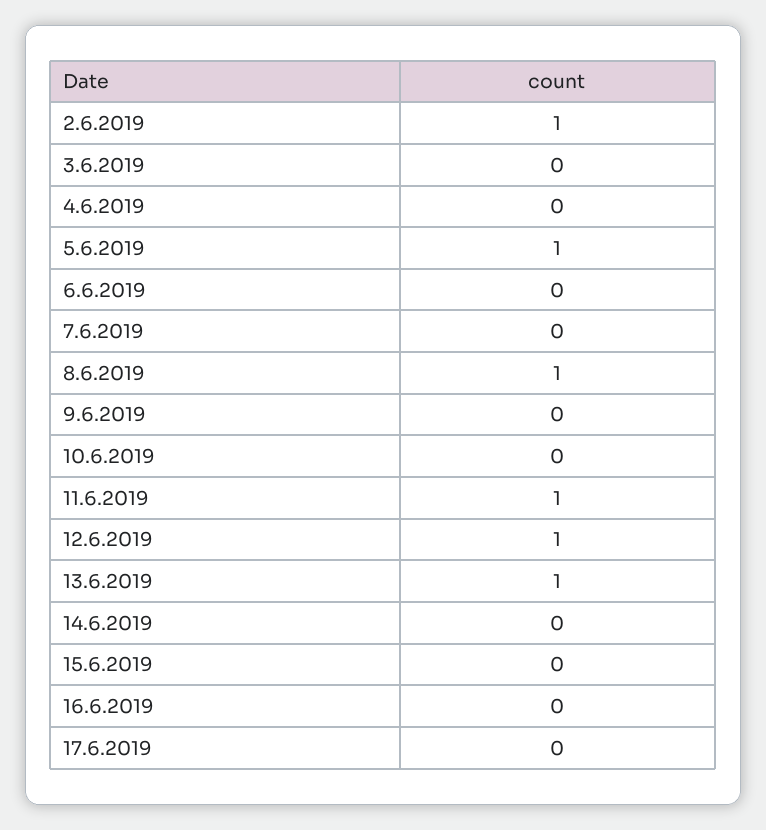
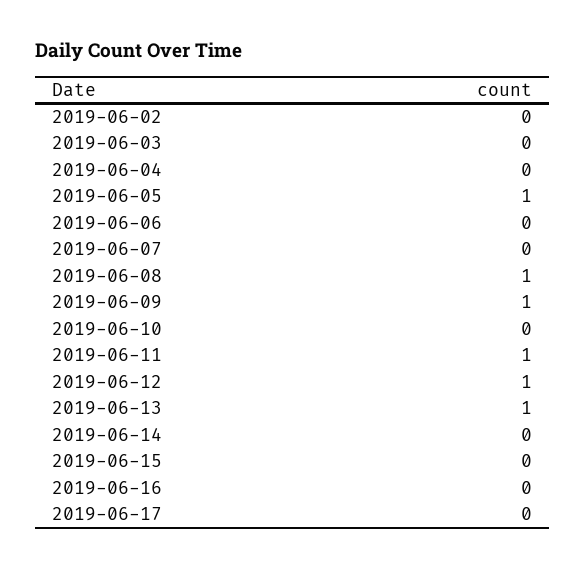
  {
-   "2.6.2019": 1,
+   "2.6.2019": 0,
    "3.6.2019": 0,
    "4.6.2019": 0,
    "5.6.2019": 1,
    "6.6.2019": 0,
    "7.6.2019": 0,
    "8.6.2019": 1,
-   "9.6.2019": 0,
+   "9.6.2019": 1,
    "10.6.2019": 0,
    "11.6.2019": 1,
    "12.6.2019": 1,
    "13.6.2019": 1,
    "14.6.2019": 0,
    "15.6.2019": 0,
    "16.6.2019": 0,
    "17.6.2019": 0
  }

